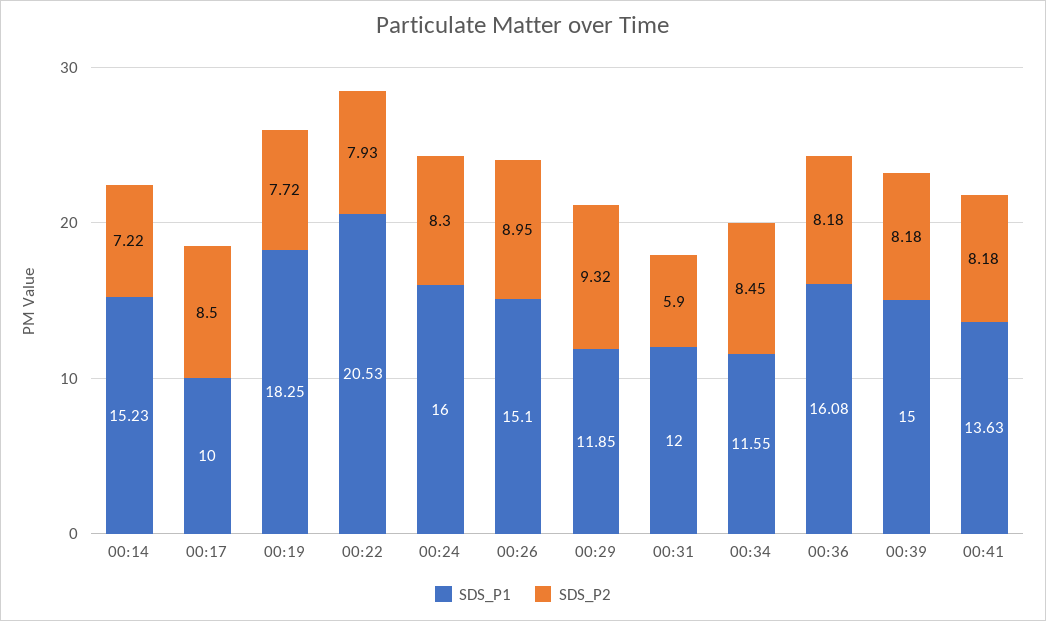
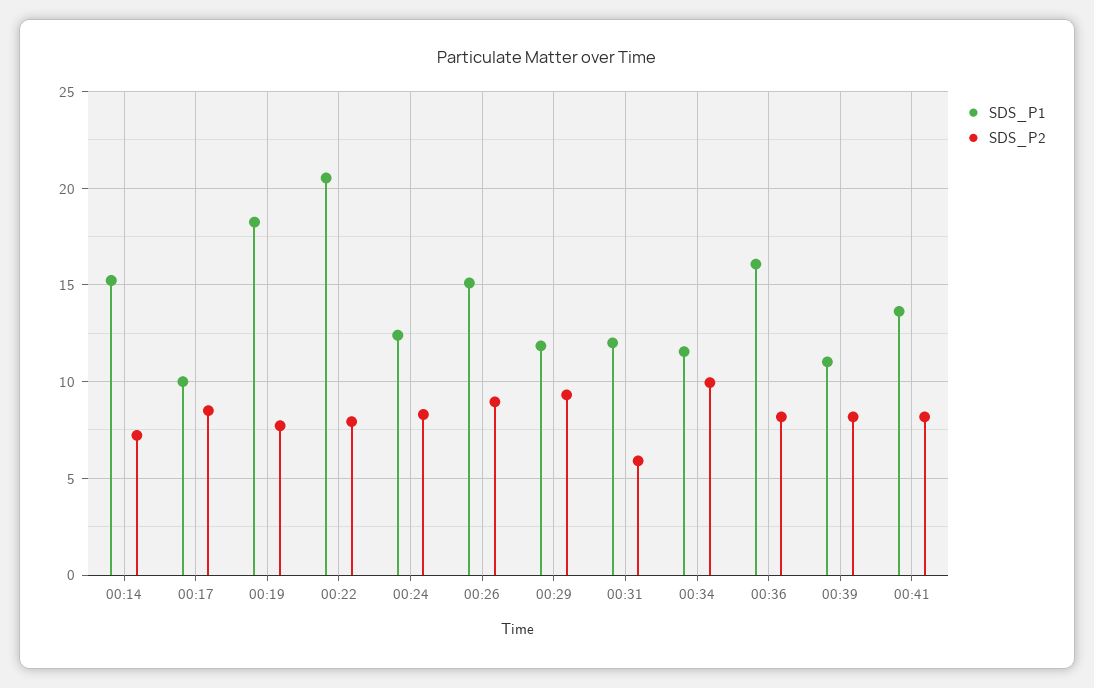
  {
    "SDS_P1": {
      "00:14": 15.23,
      "00:17": 10,
      "00:19": 18.25,
      "00:22": 20.53,
-     "00:24": 16,
+     "00:24": 12.5,
      "00:26": 15.1,
      "00:29": 11.85,
      "00:31": 12,
      "00:34": 11.55,
      "00:36": 16.08,
-     "00:39": 15,
+     "00:39": 11,
      "00:41": 13.63
    },
    "SDS_P2": {
      "00:14": 7.22,
      "00:17": 8.5,
      "00:19": 7.72,
      "00:22": 7.93,
      "00:24": 8.3,
      "00:26": 8.95,
      "00:29": 9.32,
      "00:31": 5.9,
-     "00:34": 8.45,
+     "00:34": 10,
      "00:36": 8.18,
      "00:39": 8.18,
      "00:41": 8.18
    }
  }

